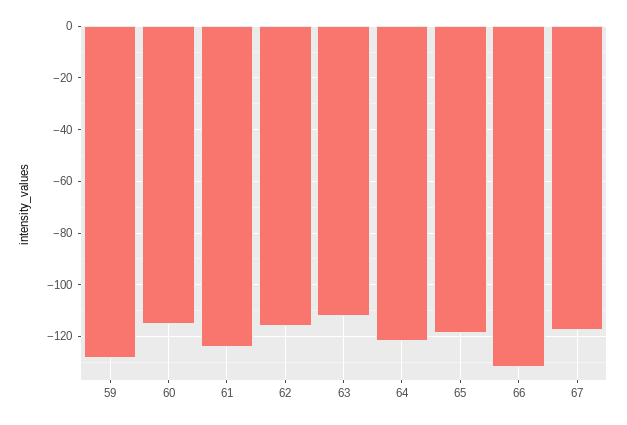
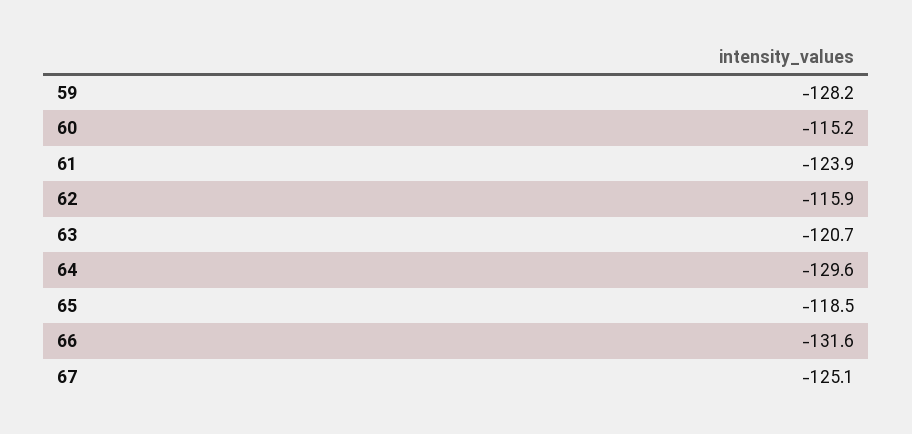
  {
    "59": -128.2,
    "60": -115.2,
    "61": -123.9,
    "62": -115.9,
-   "63": -112.5,
+   "63": -120.7,
-   "64": -122.5,
+   "64": -129.6,
    "65": -118.5,
    "66": -131.6,
-   "67": -117.5
+   "67": -125.1
  }

